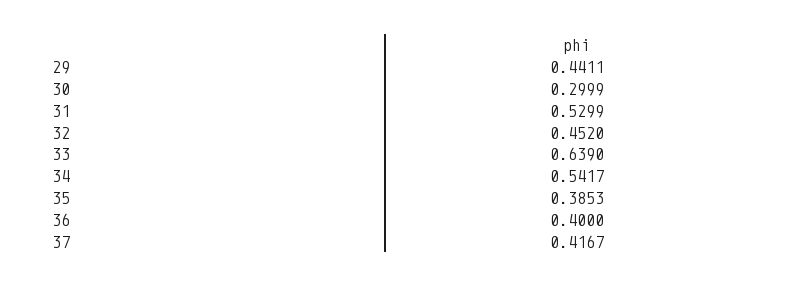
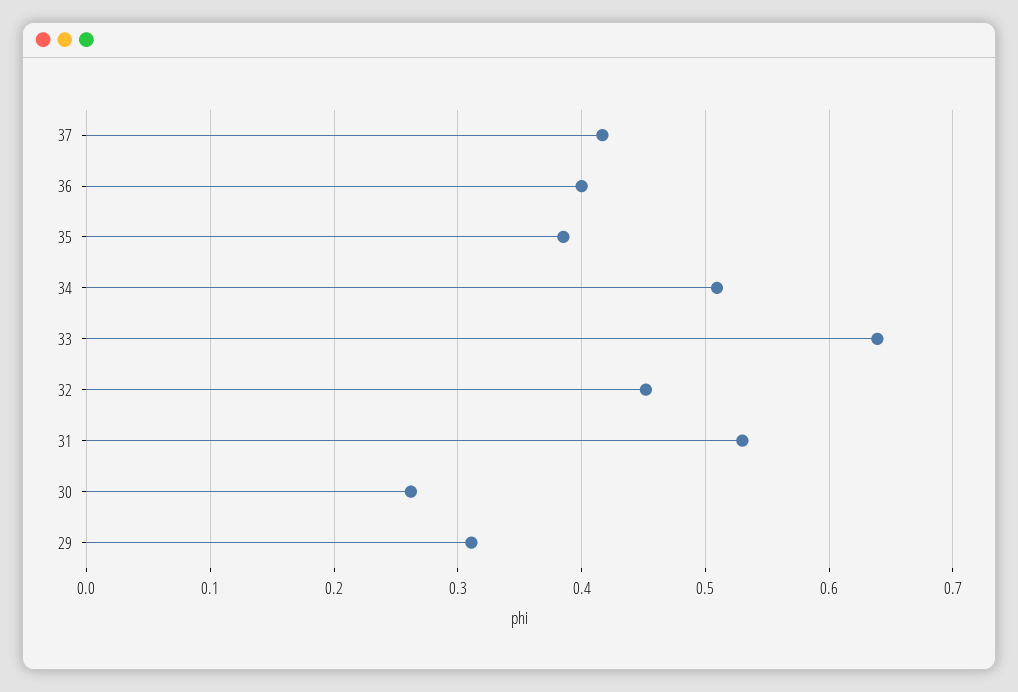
  {
-   "29": 0.4411,
+   "29": 0.31,
-   "30": 0.2999,
+   "30": 0.26,
    "31": 0.5299,
    "32": 0.452,
    "33": 0.639,
-   "34": 0.5417,
+   "34": 0.51,
    "35": 0.3853,
    "36": 0.4,
    "37": 0.4167
  }

